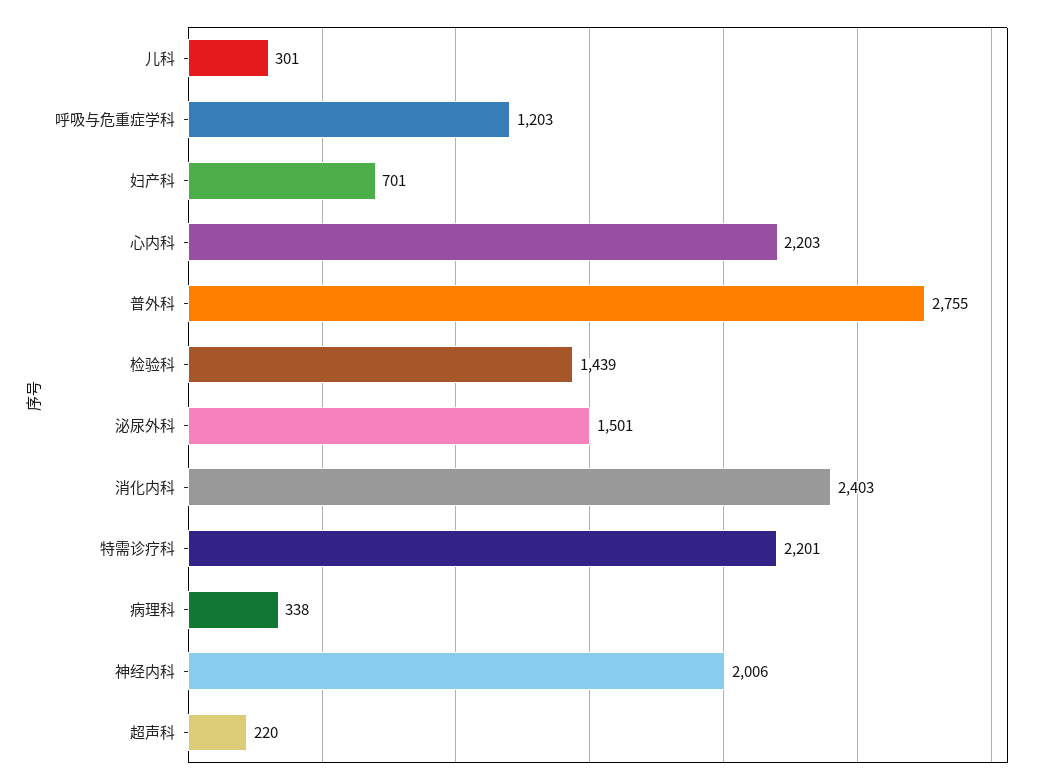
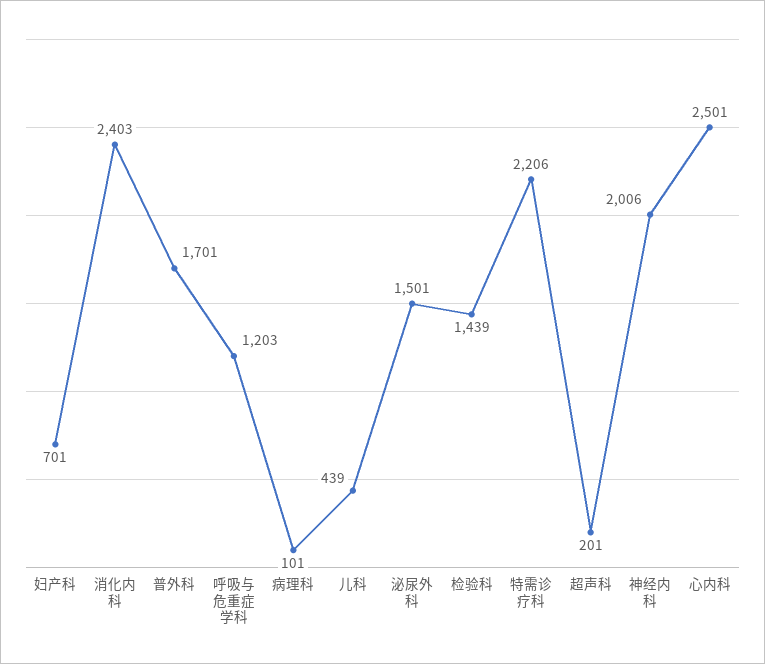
  {
-   "儿科": 301,
+   "儿科": 439,
    "呼吸与危重症学科": 1203,
    "妇产科": 701,
-   "心内科": 2203,
+   "心内科": 2501,
-   "普外科": 2755,
+   "普外科": 1701,
    "检验科": 1439,
    "泌尿外科": 1501,
    "消化内科": 2403,
-   "特需诊疗科": 2201,
+   "特需诊疗科": 2206,
-   "病理科": 338,
+   "病理科": 101,
    "神经内科": 2006,
-   "超声科": 220
+   "超声科": 201
  }

